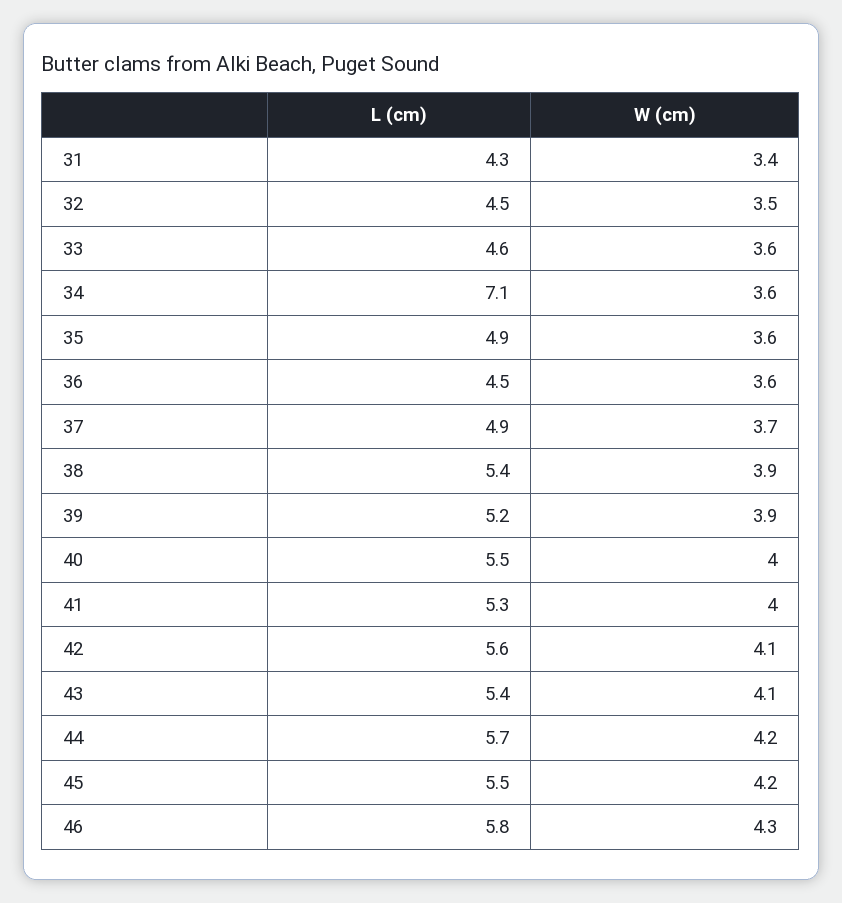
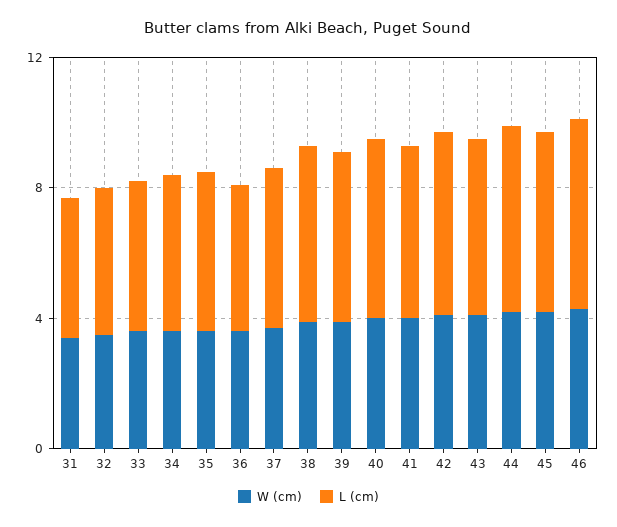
  {
    "L (cm)": {
      "31": 4.3,
      "32": 4.5,
      "33": 4.6,
-     "34": 7.1,
+     "34": 5,
      "35": 4.9,
      "36": 4.5,
      "37": 4.9,
      "38": 5.4,
      "39": 5.2,
      "40": 5.5,
      "41": 5.3,
      "42": 5.6,
      "43": 5.4,
      "44": 5.7,
      "45": 5.5,
      "46": 5.8
    },
    "W (cm)": {
      "31": 3.4,
      "32": 3.5,
      "33": 3.6,
      "34": 3.6,
      "35": 3.6,
      "36": 3.6,
      "37": 3.7,
      "38": 3.9,
      "39": 3.9,
      "40": 4,
      "41": 4,
      "42": 4.1,
      "43": 4.1,
      "44": 4.2,
      "45": 4.2,
      "46": 4.3
    }
  }

